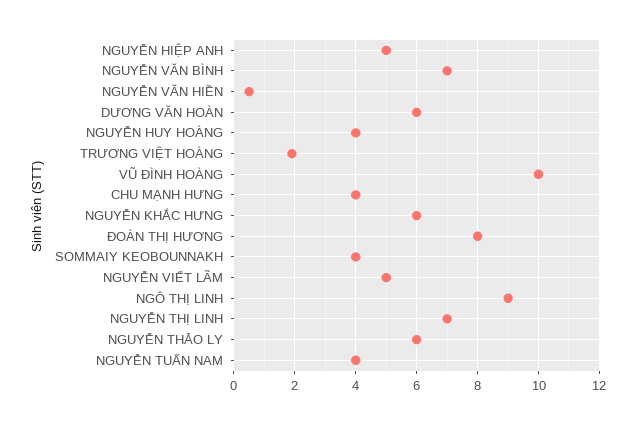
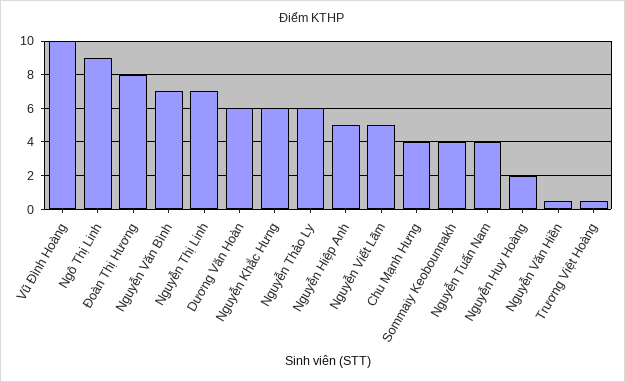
  {
    "NGUYỄN HIỆP ANH": 5,
    "NGUYỄN VĂN BÌNH": 7,
    "NGUYỄN VĂN HIỀN": 0.5,
    "DƯƠNG VĂN HOÀN": 6,
-   "NGUYỄN HUY HOÀNG": 4,
+   "NGUYỄN HUY HOÀNG": 2,
-   "TRƯƠNG VIỆT HOÀNG": 2,
+   "TRƯƠNG VIỆT HOÀNG": 0.5,
    "VŨ ĐÌNH HOÀNG": 10,
    "CHU MẠNH HƯNG": 4,
    "NGUYỄN KHẮC HƯNG": 6,
    "ĐOÀN THỊ HƯƠNG": 8,
    "SOMMAIY KEOBOUNNAKH": 4,
    "NGUYỄN VIẾT LÃM": 5,
    "NGÔ THỊ LINH": 9,
    "NGUYỄN THỊ LINH": 7,
    "NGUYỄN THẢO LY": 6,
    "NGUYỄN TUẤN NAM": 4
  }

